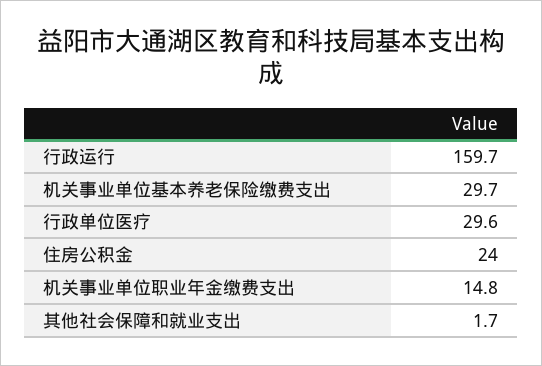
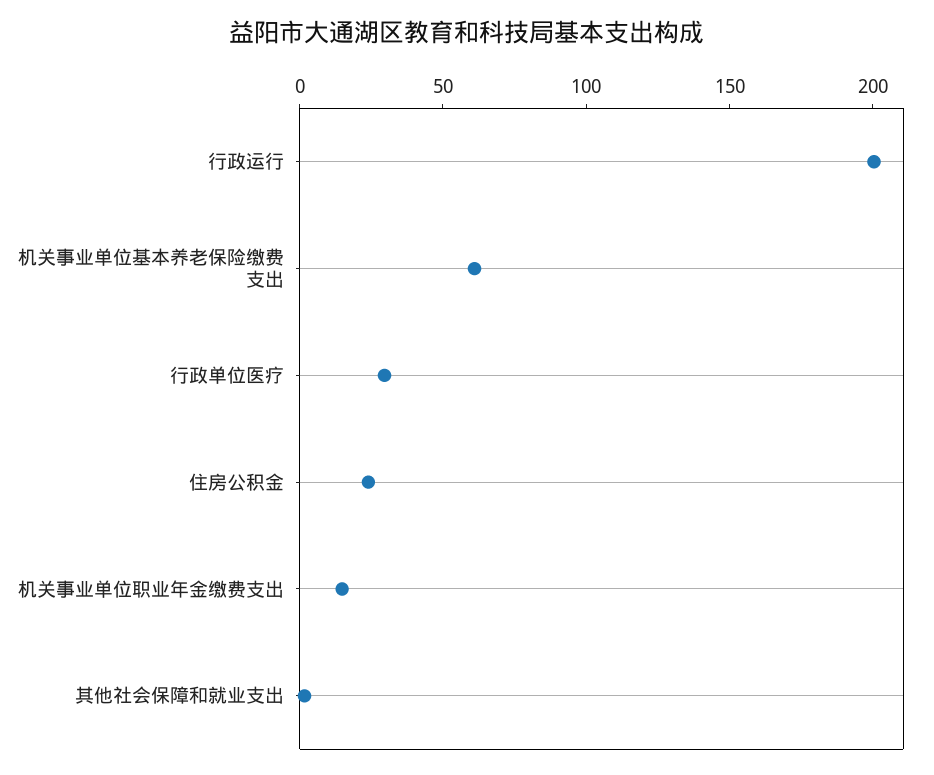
  {
-   "行政运行": 159.7,
+   "行政运行": 200,
-   "机关事业单位基本养老保险缴费支出": 29.7,
+   "机关事业单位基本养老保险缴费支出": 60,
    "行政单位医疗": 29.6,
    "住房公积金": 24,
    "机关事业单位职业年金缴费支出": 14.8,
    "其他社会保障和就业支出": 1.7
  }

